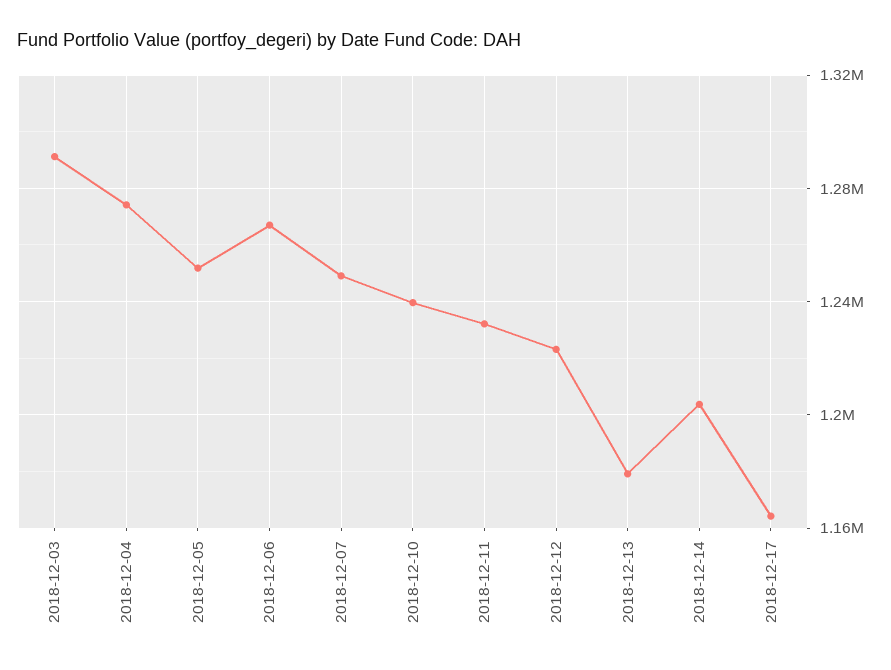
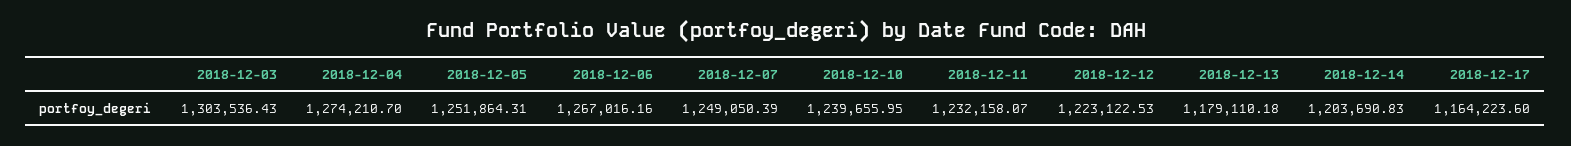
  {
-   "2018-12-03": 1290000,
+   "2018-12-03": 1303536.43,
    "2018-12-04": 1274210.7,
    "2018-12-05": 1251864.31,
    "2018-12-06": 1267016.16,
    "2018-12-07": 1249050.39,
    "2018-12-10": 1239655.95,
    "2018-12-11": 1232158.07,
    "2018-12-12": 1223122.53,
    "2018-12-13": 1179110.18,
    "2018-12-14": 1203690.83,
    "2018-12-17": 1164223.6
  }

